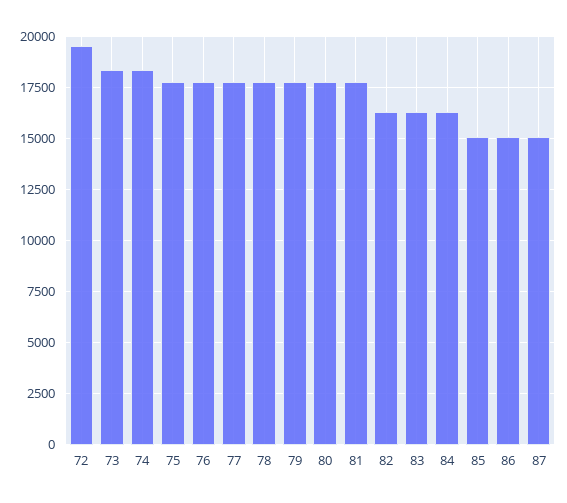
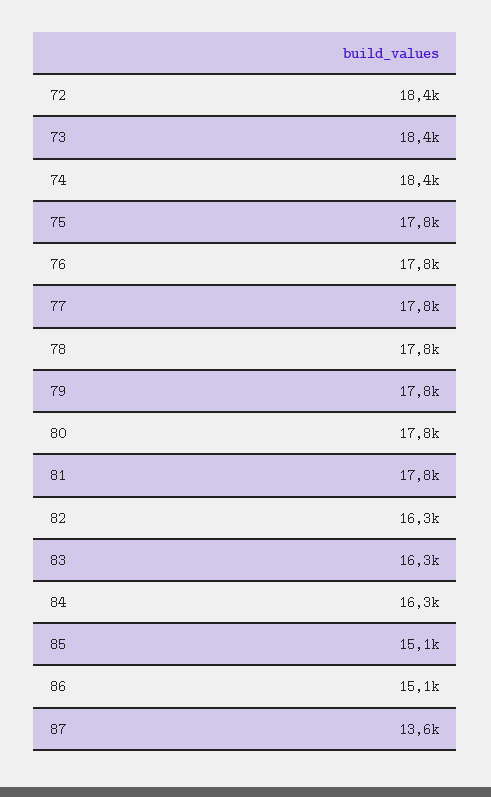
  {
-   "72": 19500,
+   "72": 18400,
    "73": 18400,
    "74": 18400,
    "75": 17800,
    "76": 17800,
    "77": 17800,
    "78": 17800,
    "79": 17800,
    "80": 17800,
    "81": 17800,
    "82": 16300,
    "83": 16300,
    "84": 16300,
    "85": 15100,
    "86": 15100,
-   "87": 15000
+   "87": 13600
  }

